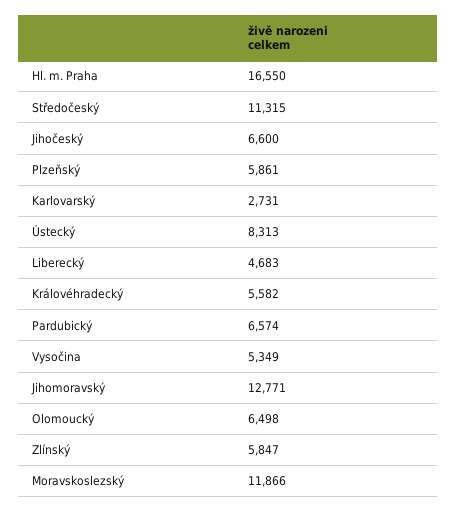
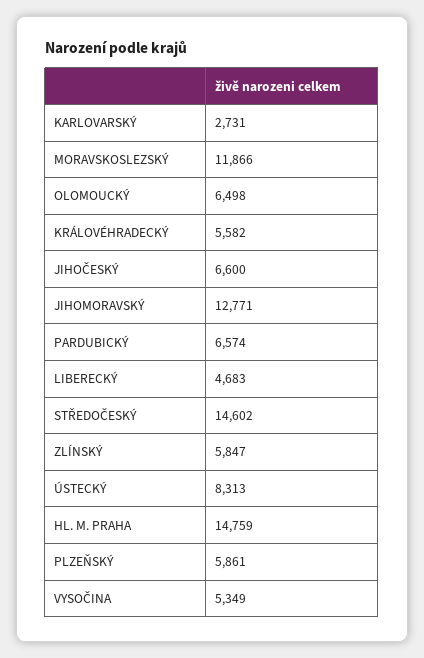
  {
-   "Hl. m. Praha": 16550,
+   "Hl. m. Praha": 14759,
-   "Středočeský": 11315,
+   "Středočeský": 14602,
    "Jihočeský": 6600,
    "Plzeňský": 5861,
    "Karlovarský": 2731,
    "Ústecký": 8313,
    "Liberecký": 4683,
    "Královéhradecký": 5582,
    "Pardubický": 6574,
    "Vysočina": 5349,
    "Jihomoravský": 12771,
    "Olomoucký": 6498,
    "Zlínský": 5847,
    "Moravskoslezský": 11866
  }

